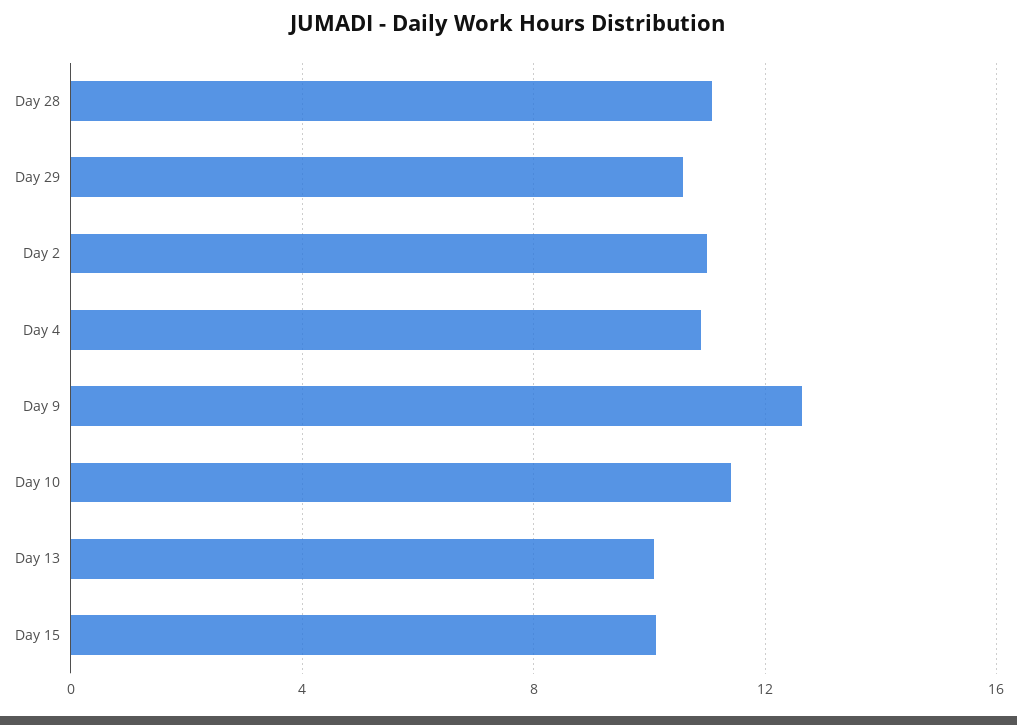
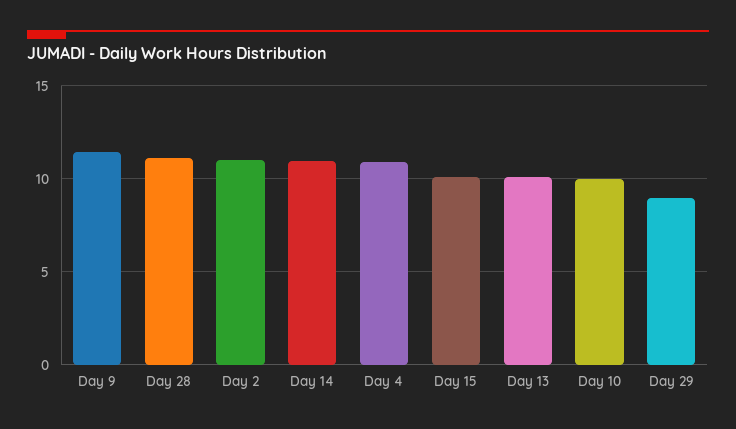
  {
    "Day 28": 11,
-   "Day 29": 10.5,
+   "Day 29": 9,
    "Day 2": 11,
    "Day 4": 11,
-   "Day 9": 12.5,
+   "Day 9": 11.5,
-   "Day 10": 11.5,
+   "Day 10": 10,
    "Day 13": 10,
-   "Day 15": 10
+   "Day 15": 10,
+   "Day 14": 11
  }

